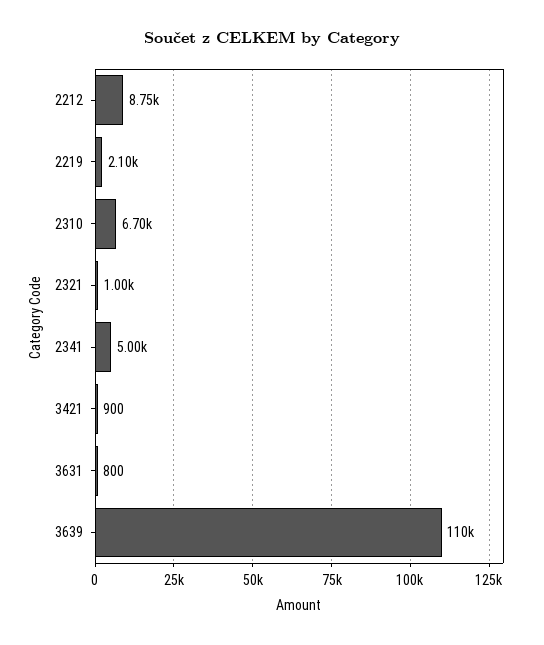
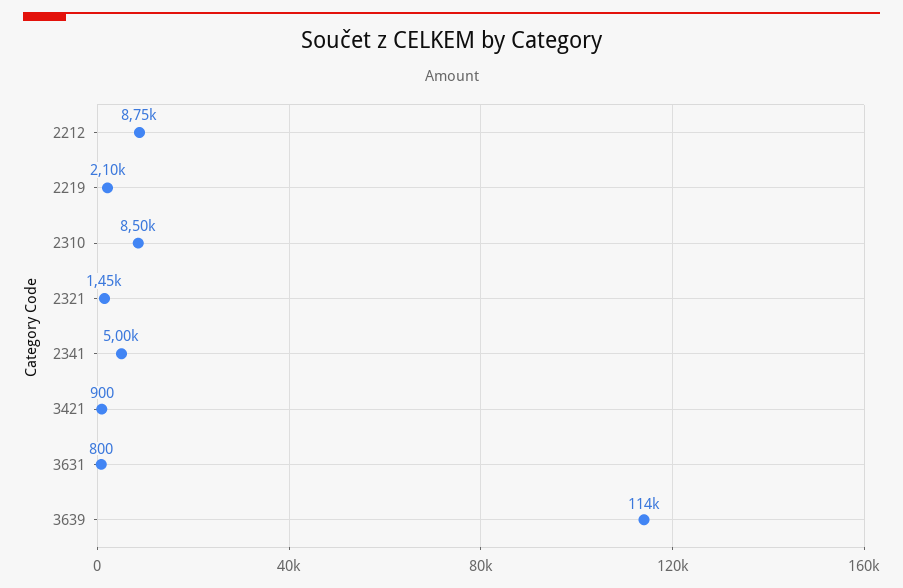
  {
    "2212": 8750,
    "2219": 2100,
-   "2310": 6700,
+   "2310": 8500,
-   "2321": 1000,
+   "2321": 1450,
    "2341": 5000,
    "3421": 900,
    "3631": 800,
-   "3639": 110000
+   "3639": 114000
  }

